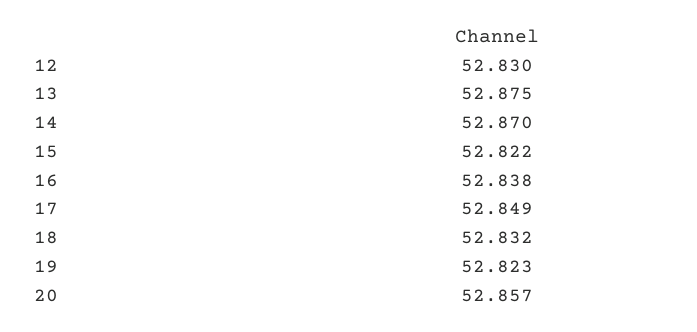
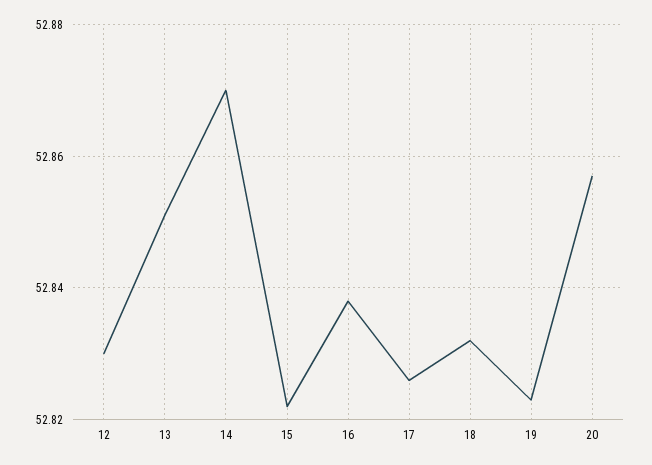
  {
    "12": 52.83,
-   "13": 52.875,
+   "13": 52.85,
    "14": 52.87,
    "15": 52.822,
    "16": 52.838,
-   "17": 52.849,
+   "17": 52.825,
    "18": 52.832,
    "19": 52.823,
    "20": 52.857
  }

